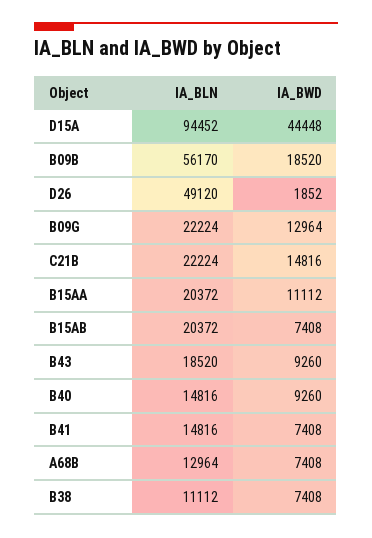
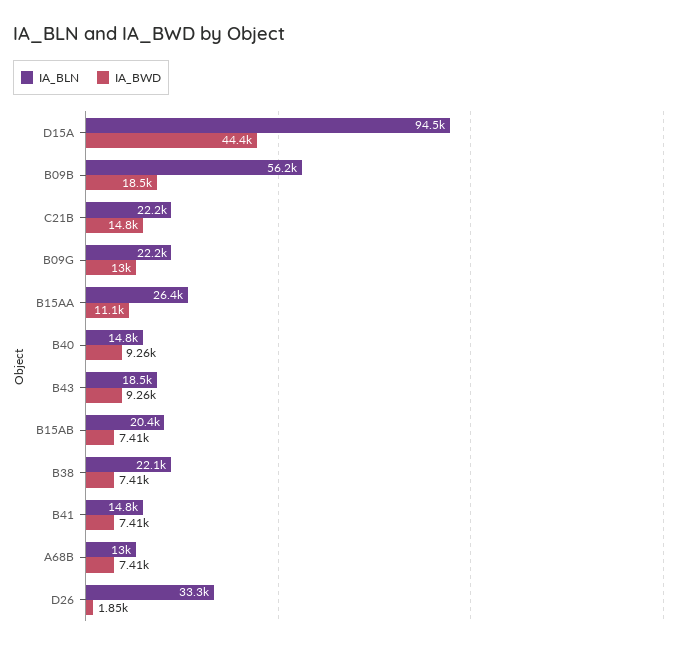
  {
    "IA_BLN": {
      "D15A": 94452,
      "B09B": 56170,
-     "D26": 49120,
+     "D26": 33300,
      "B09G": 22224,
      "C21B": 22224,
-     "B15AA": 20372,
+     "B15AA": 26400,
      "B15AB": 20372,
      "B43": 18520,
      "B40": 14816,
      "B41": 14816,
      "A68B": 12964,
-     "B38": 11112
+     "B38": 22100
    },
    "IA_BWD": {
      "D15A": 44448,
      "B09B": 18520,
      "D26": 1852,
      "B09G": 12964,
      "C21B": 14816,
      "B15AA": 11112,
      "B15AB": 7408,
      "B43": 9260,
      "B40": 9260,
      "B41": 7408,
      "A68B": 7408,
      "B38": 7408
    }
  }

